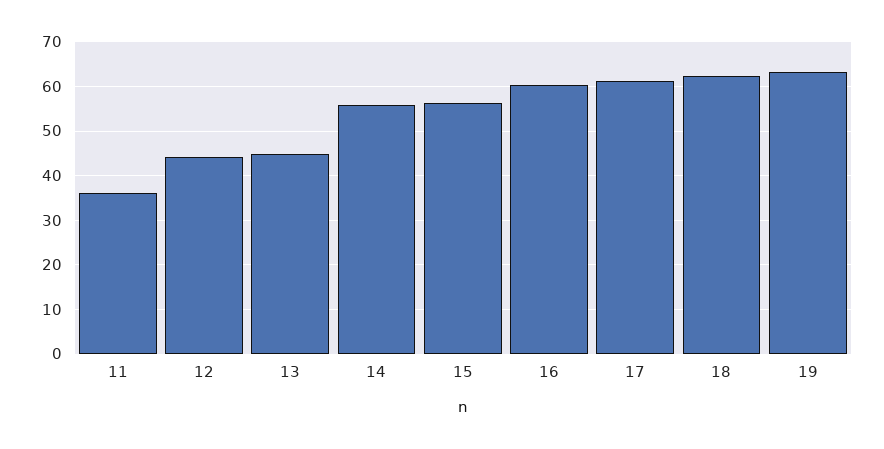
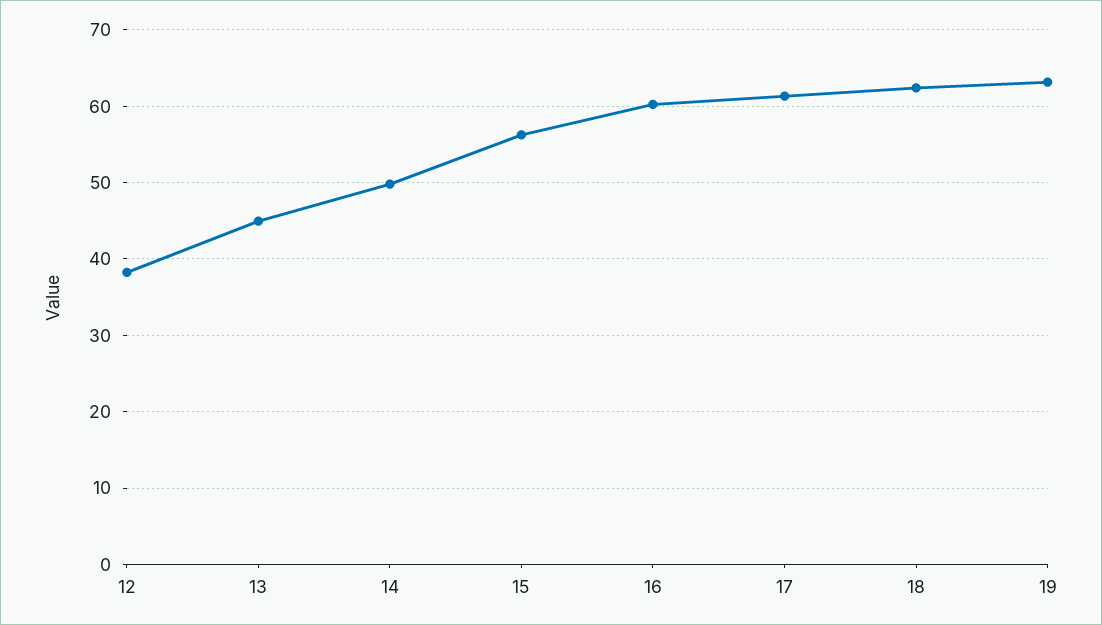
  {
-   "11": 36,
-   "12": 44,
+   "12": 38,
    "13": 45,
-   "14": 56,
+   "14": 50,
    "15": 56,
    "16": 60,
    "17": 61,
    "18": 62,
    "19": 63
  }

